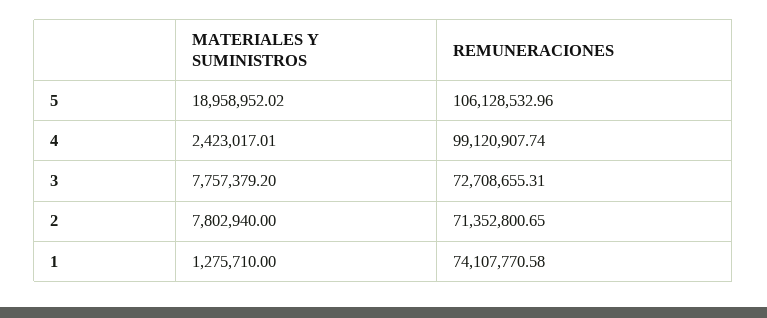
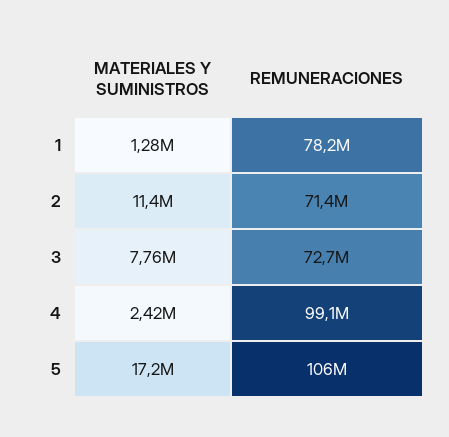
  {
    "MATERIALES Y SUMINISTROS": {
-     "5": 18958952.02,
+     "5": 17200000,
      "4": 2423017.01,
      "3": 7757379.2,
-     "2": 7802940,
+     "2": 11400000,
      "1": 1275710
    },
    "REMUNERACIONES": {
      "5": 106128532.96,
      "4": 99120907.74,
      "3": 72708655.31,
      "2": 71352800.65,
-     "1": 74107770.58
+     "1": 78200000
    }
  }

